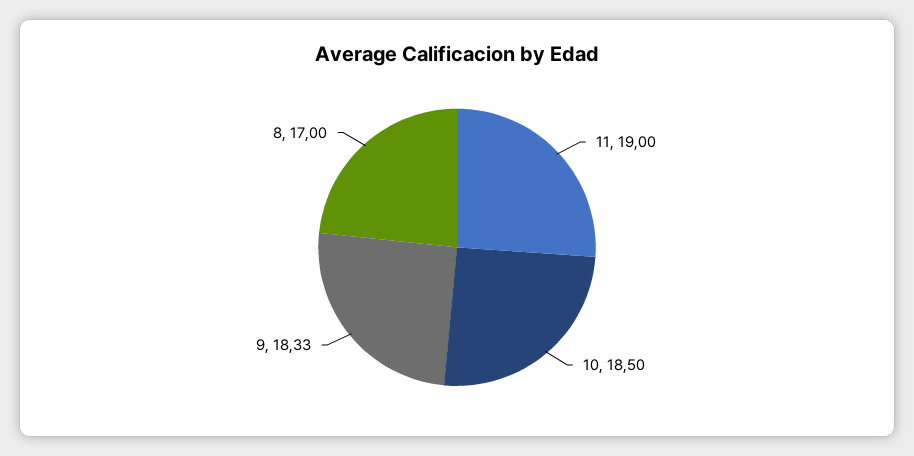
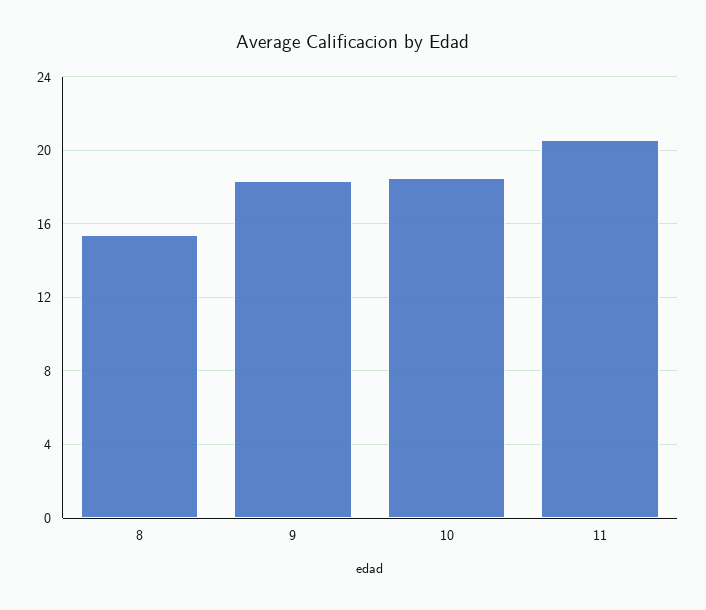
  {
-   "11": 19,
+   "11": 20.5,
    "10": 18.5,
    "9": 18.33,
-   "8": 17
+   "8": 15.5
  }

